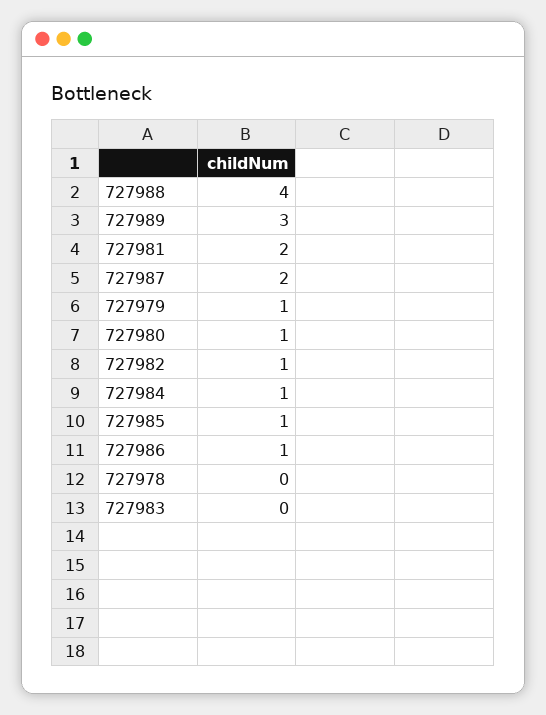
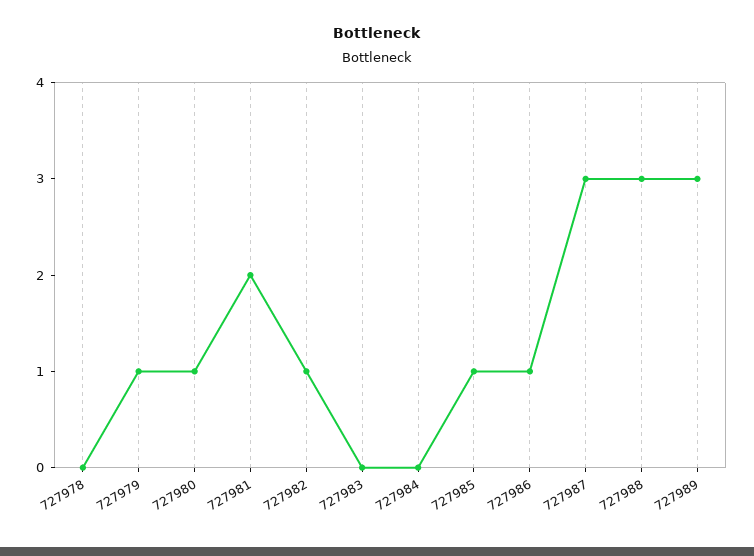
  {
-   "727988": 4,
+   "727988": 3,
    "727989": 3,
    "727981": 2,
-   "727987": 2,
+   "727987": 3,
    "727979": 1,
    "727980": 1,
    "727982": 1,
-   "727984": 1,
+   "727984": 0,
    "727985": 1,
    "727986": 1,
    "727978": 0,
    "727983": 0
  }

